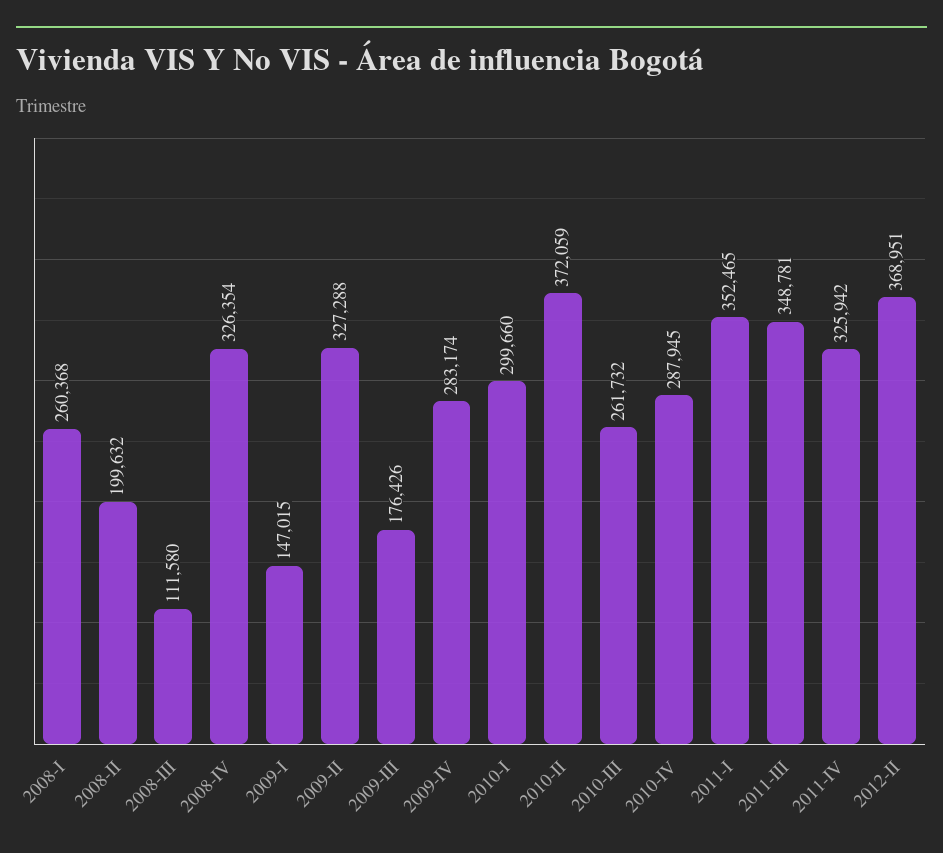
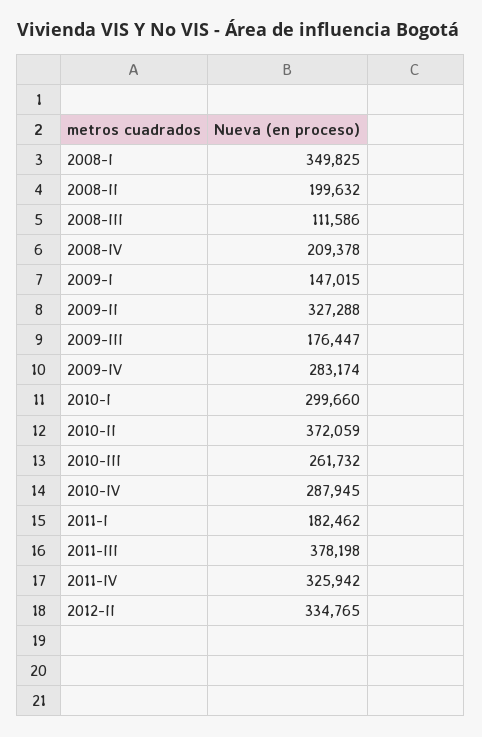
  {
-   "2008-I": 260368,
+   "2008-I": 349825,
    "2008-II": 199632,
-   "2008-III": 111580,
+   "2008-III": 111586,
-   "2008-IV": 326354,
+   "2008-IV": 209378,
    "2009-I": 147015,
    "2009-II": 327288,
-   "2009-III": 176426,
+   "2009-III": 176447,
    "2009-IV": 283174,
    "2010-I": 299660,
    "2010-II": 372059,
    "2010-III": 261732,
    "2010-IV": 287945,
-   "2011-I": 352465,
+   "2011-I": 182462,
-   "2011-III": 348781,
+   "2011-III": 378198,
    "2011-IV": 325942,
-   "2012-II": 368951
+   "2012-II": 334765
  }

